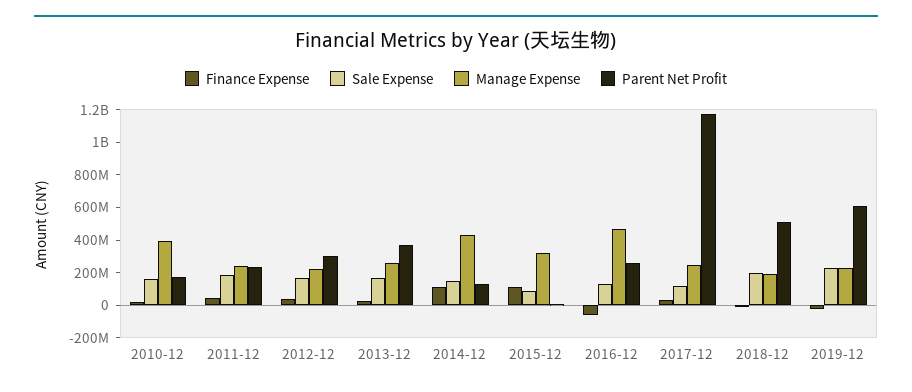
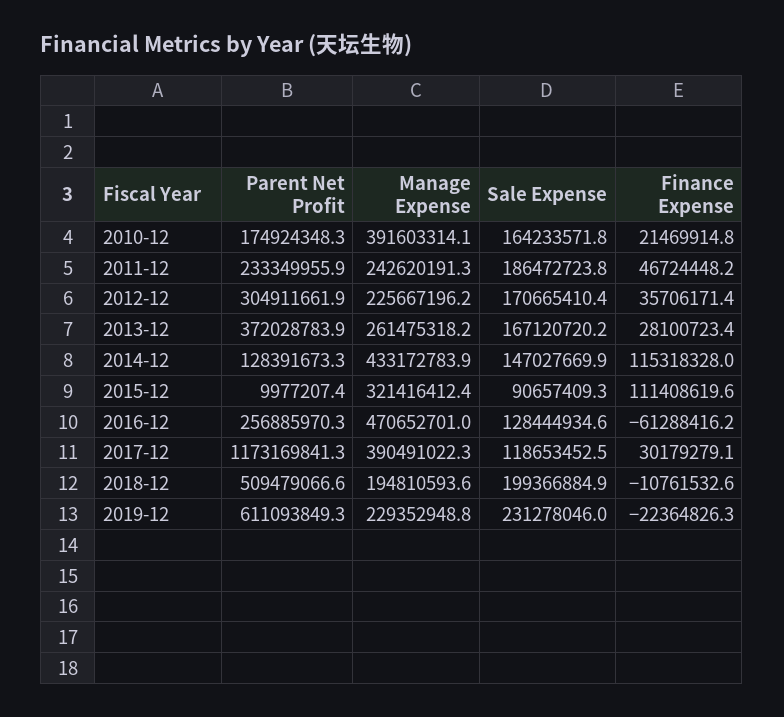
  {
    "Finance Expense": {
      "2010-12": 21469914.8,
      "2011-12": 46724448.2,
      "2012-12": 35706171.4,
      "2013-12": 28100723.4,
      "2014-12": 115318328,
      "2015-12": 111408619.6,
      "2016-12": -61288416.2,
      "2017-12": 30179279.1,
      "2018-12": -10761532.6,
      "2019-12": -22364826.3
    },
    "Sale Expense": {
      "2010-12": 164233571.8,
      "2011-12": 186472723.8,
      "2012-12": 170665410.4,
      "2013-12": 167120720.2,
      "2014-12": 147027669.9,
      "2015-12": 90657409.3,
      "2016-12": 128444934.6,
      "2017-12": 118653452.5,
      "2018-12": 199366884.9,
      "2019-12": 231278046
    },
    "Manage Expense": {
      "2010-12": 391603314.1,
      "2011-12": 242620191.3,
      "2012-12": 225667196.2,
      "2013-12": 261475318.2,
      "2014-12": 433172783.9,
      "2015-12": 321416412.4,
      "2016-12": 470652701,
-     "2017-12": 250000000,
+     "2017-12": 390491022.3,
      "2018-12": 194810593.6,
      "2019-12": 229352948.8
    },
    "Parent Net Profit": {
      "2010-12": 174924348.3,
      "2011-12": 233349955.9,
      "2012-12": 304911661.9,
      "2013-12": 372028783.9,
      "2014-12": 128391673.3,
      "2015-12": 9977207.4,
      "2016-12": 256885970.3,
      "2017-12": 1173169841.3,
      "2018-12": 509479066.6,
      "2019-12": 611093849.3
    }
  }

